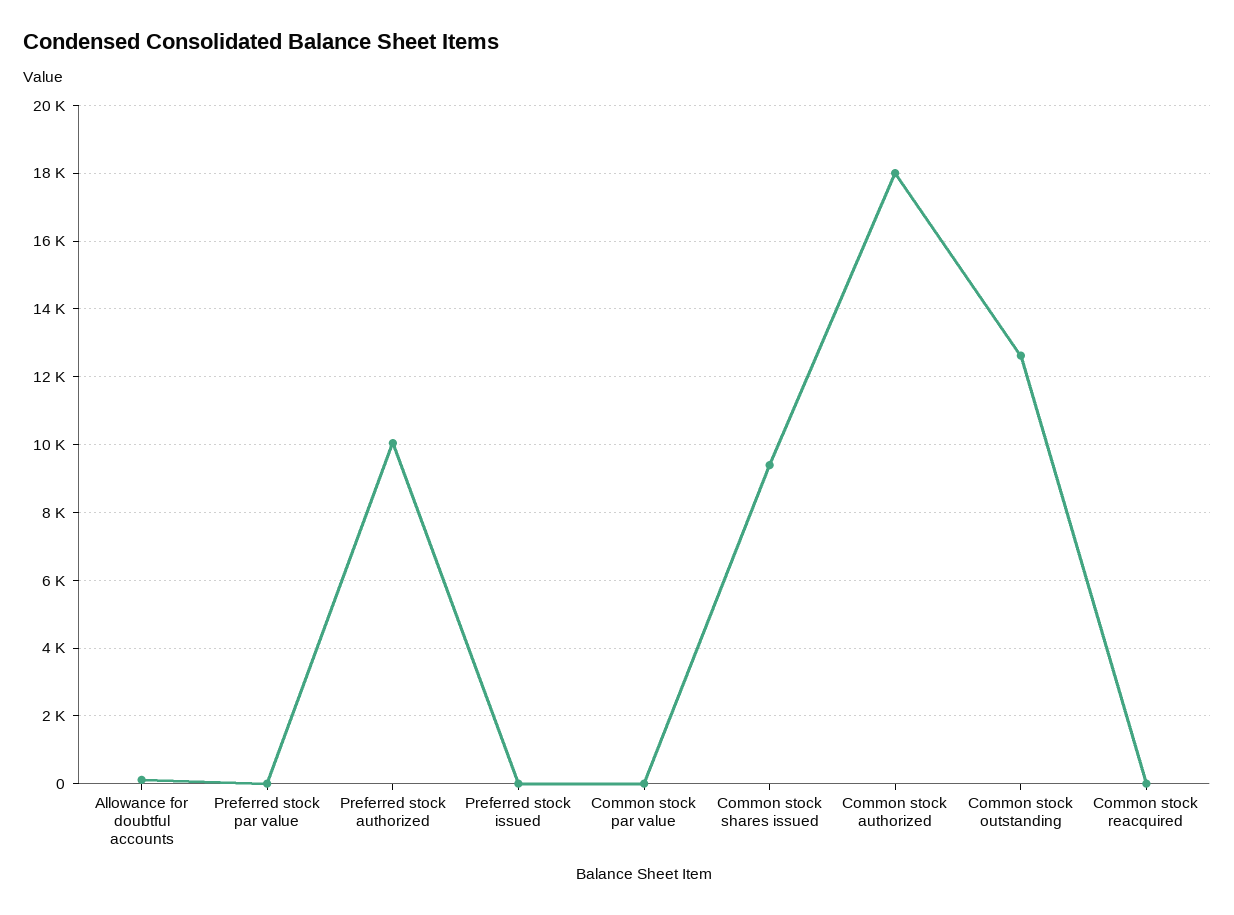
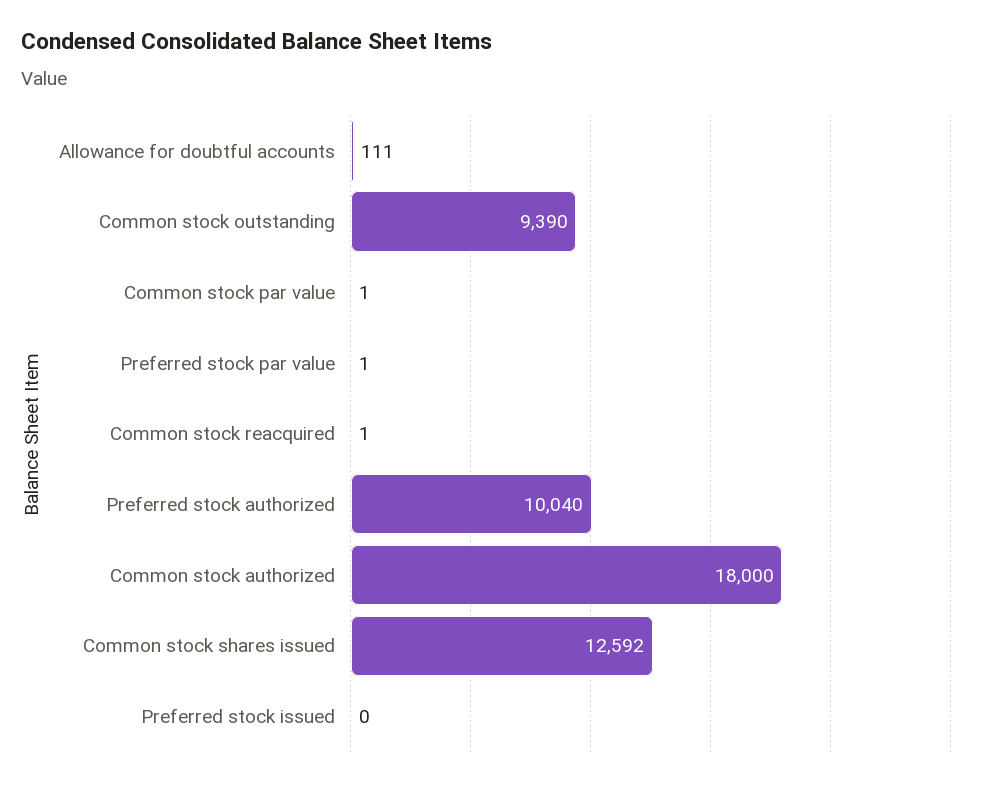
  {
    "Allowance for doubtful accounts": 111,
    "Preferred stock par value": 1,
    "Preferred stock authorized": 10040,
    "Preferred stock issued": 0,
    "Common stock par value": 1,
-   "Common stock shares issued": 9400,
+   "Common stock shares issued": 12592,
    "Common stock authorized": 18000,
-   "Common stock outstanding": 12600,
+   "Common stock outstanding": 9390,
    "Common stock reacquired": 1
  }

